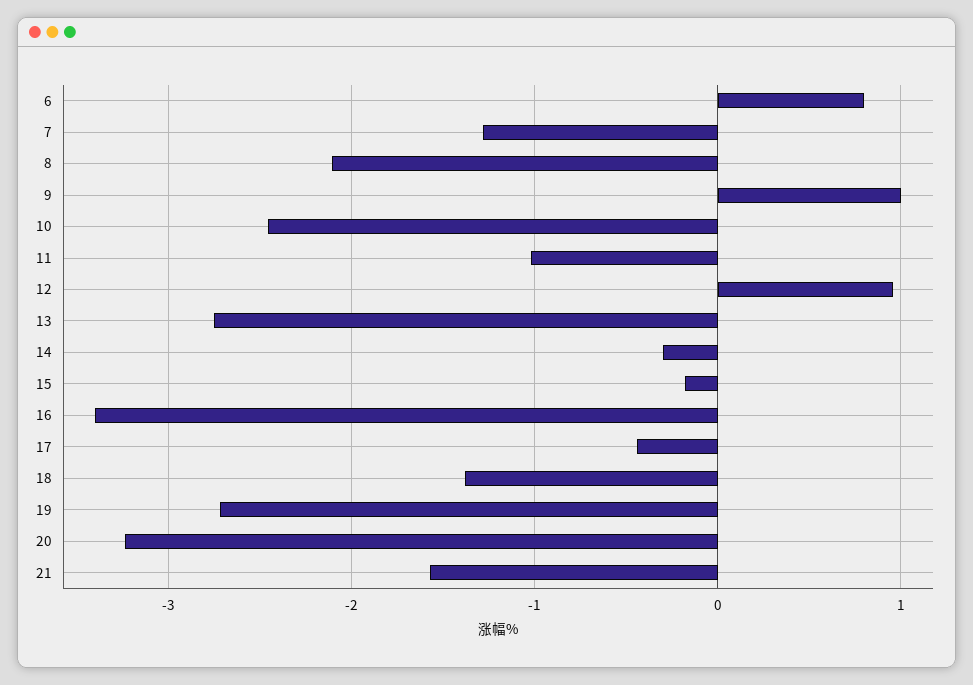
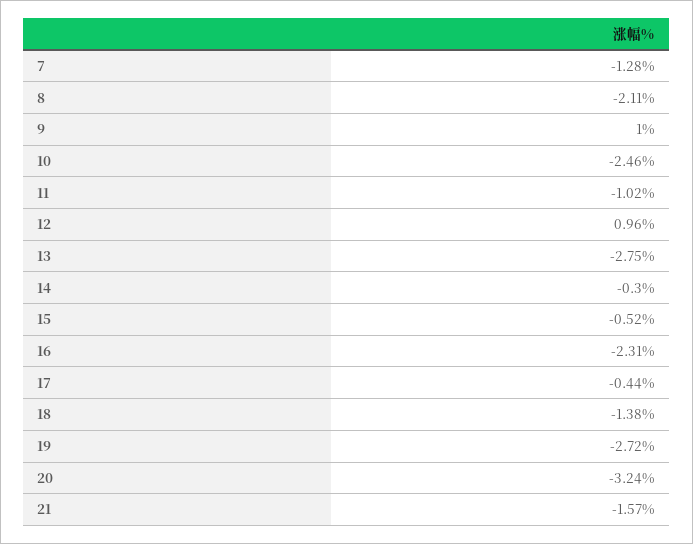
  {
-   "6": 0.8,
    "7": -1.28,
    "8": -2.11,
    "9": 1,
    "10": -2.46,
    "11": -1.02,
    "12": 0.96,
    "13": -2.75,
    "14": -0.3,
-   "15": -0.2,
+   "15": -0.52,
-   "16": -3.4,
+   "16": -2.31,
    "17": -0.44,
    "18": -1.38,
    "19": -2.72,
    "20": -3.24,
    "21": -1.57
  }

